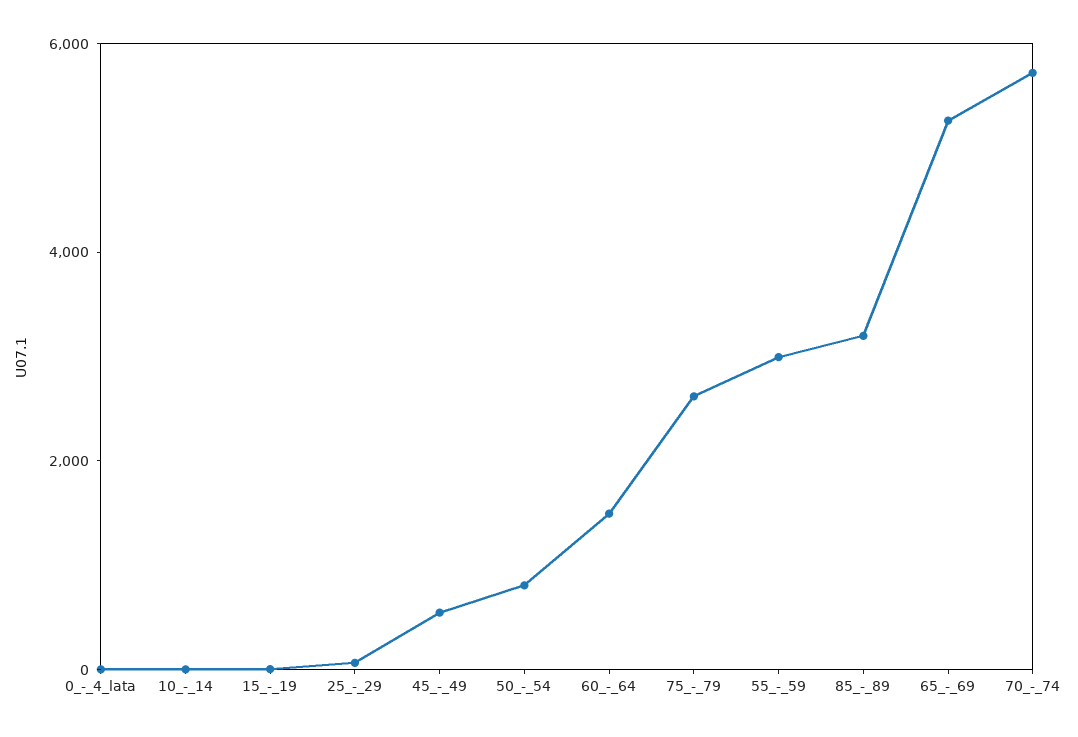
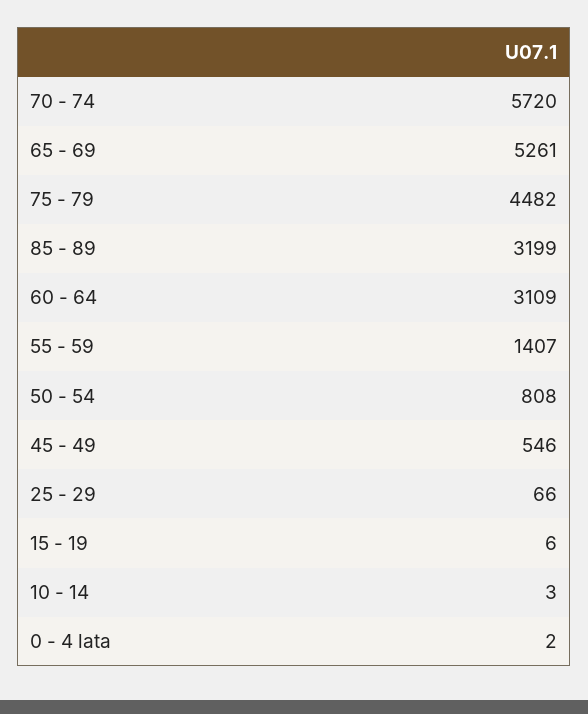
  {
    "0_-_4_lata": 2,
    "10_-_14": 3,
    "15_-_19": 6,
    "25_-_29": 66,
    "45_-_49": 546,
    "50_-_54": 808,
-   "60_-_64": 1500,
+   "60_-_64": 3109,
-   "75_-_79": 2500,
+   "75_-_79": 4482,
-   "55_-_59": 3000,
+   "55_-_59": 1407,
    "85_-_89": 3199,
    "65_-_69": 5261,
    "70_-_74": 5720
  }

